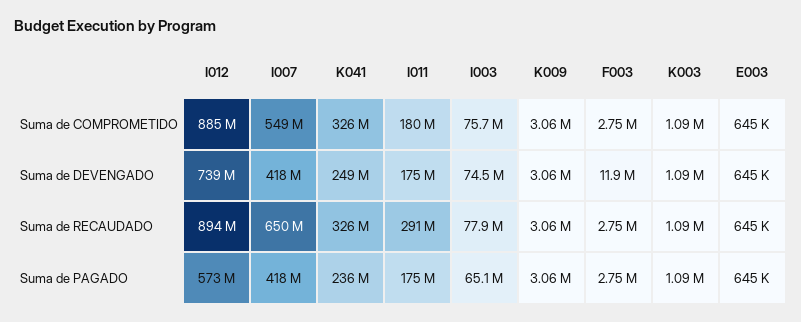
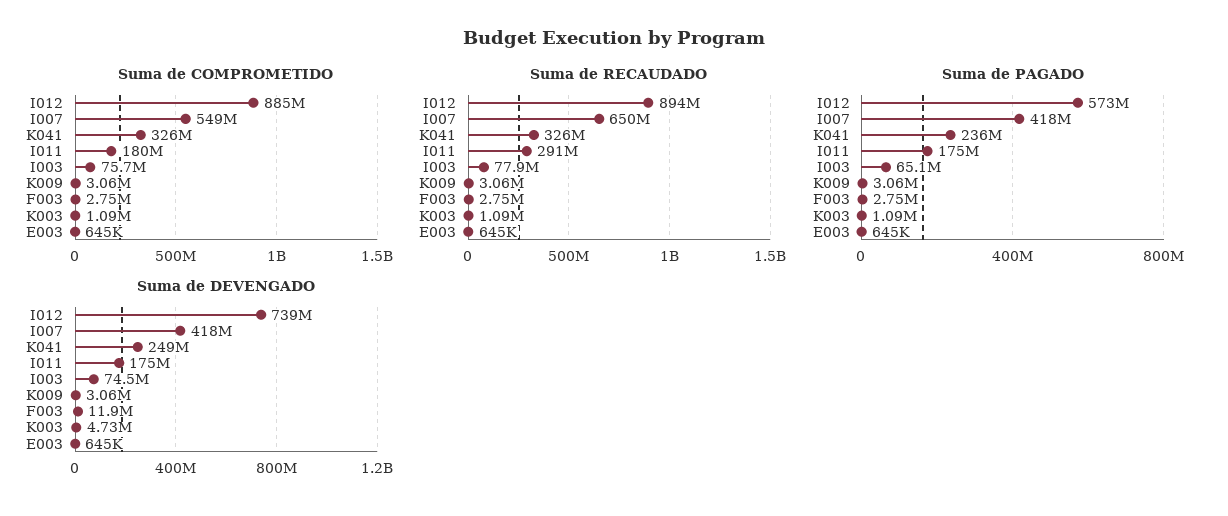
  {
    "Suma de COMPROMETIDO": {
      "I012": 885000000,
      "I007": 549000000,
      "K041": 326000000,
      "I011": 180000000,
      "I003": 75700000,
      "K009": 3060000,
      "F003": 2750000,
      "K003": 1090000,
      "E003": 645000
    },
    "Suma de DEVENGADO": {
      "I012": 739000000,
      "I007": 418000000,
      "K041": 249000000,
      "I011": 175000000,
      "I003": 74500000,
      "K009": 3060000,
      "F003": 11900000,
-     "K003": 1090000,
+     "K003": 4730000,
      "E003": 645000
    },
    "Suma de RECAUDADO": {
      "I012": 894000000,
      "I007": 650000000,
      "K041": 326000000,
      "I011": 291000000,
      "I003": 77900000,
      "K009": 3060000,
      "F003": 2750000,
      "K003": 1090000,
      "E003": 645000
    },
    "Suma de PAGADO": {
      "I012": 573000000,
      "I007": 418000000,
      "K041": 236000000,
      "I011": 175000000,
      "I003": 65100000,
      "K009": 3060000,
      "F003": 2750000,
      "K003": 1090000,
      "E003": 645000
    }
  }

